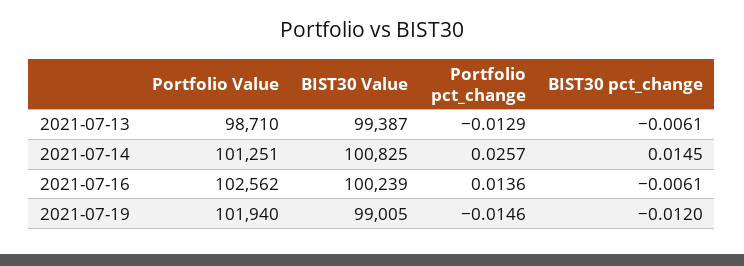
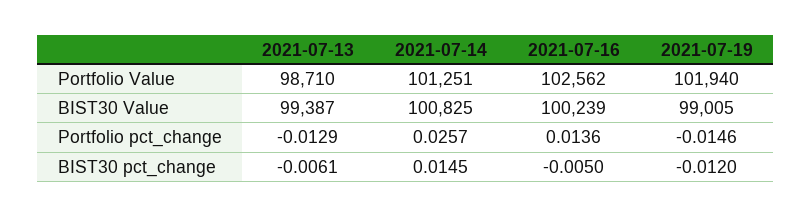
  {
    "Portfolio Value": {
      "2021-07-13": 98710,
      "2021-07-14": 101251,
      "2021-07-16": 102562,
      "2021-07-19": 101940
    },
    "BIST30 Value": {
      "2021-07-13": 99387,
      "2021-07-14": 100825,
      "2021-07-16": 100239,
      "2021-07-19": 99005
    },
    "Portfolio pct_change": {
      "2021-07-13": -0.0129,
      "2021-07-14": 0.0257,
      "2021-07-16": 0.0136,
      "2021-07-19": -0.0146
    },
    "BIST30 pct_change": {
      "2021-07-13": -0.0061,
      "2021-07-14": 0.0145,
-     "2021-07-16": -0.0061,
+     "2021-07-16": -0.005,
      "2021-07-19": -0.012
    }
  }

